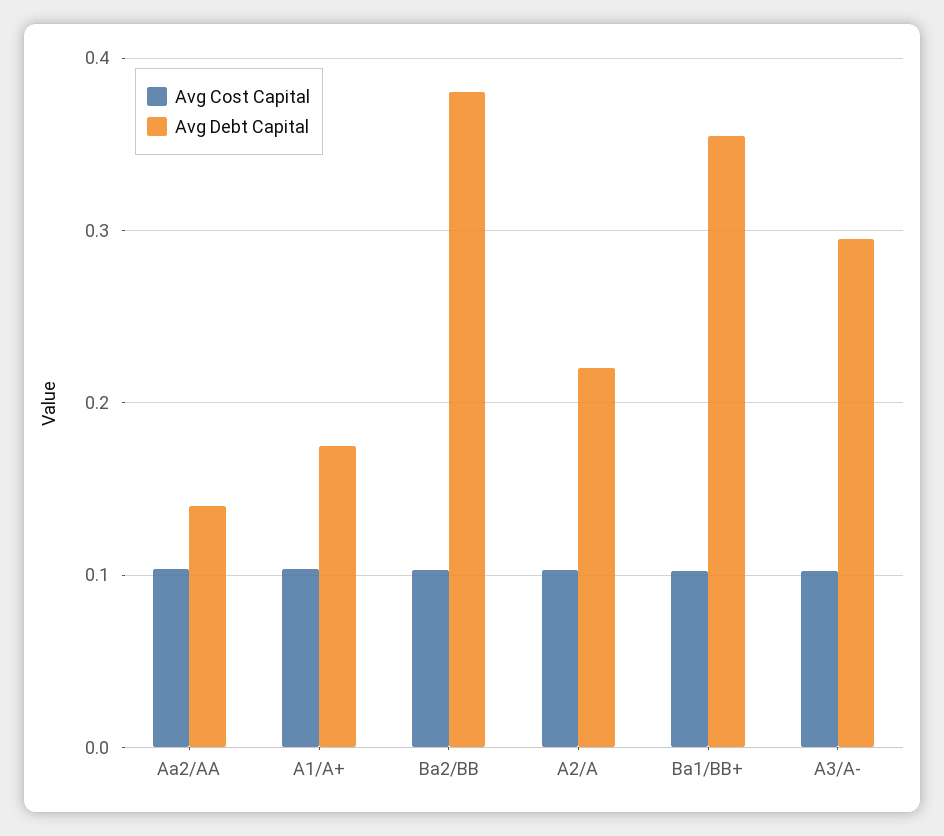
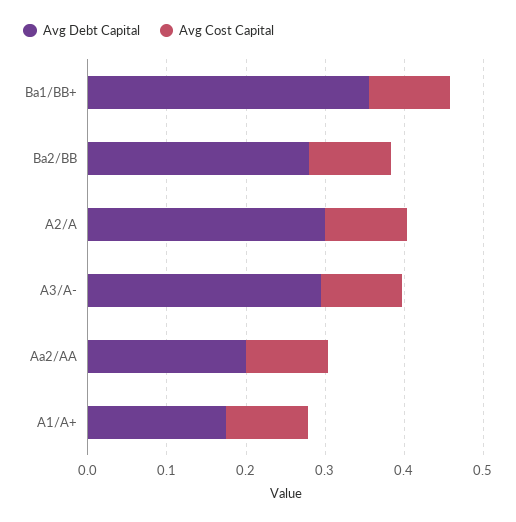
  {
    "Avg Cost Capital": {
      "Aa2/AA": 0.1,
      "A1/A+": 0.1,
      "Ba2/BB": 0.1,
      "A2/A": 0.1,
      "Ba1/BB+": 0.1,
      "A3/A-": 0.1
    },
    "Avg Debt Capital": {
-     "Aa2/AA": 0.14,
+     "Aa2/AA": 0.2,
      "A1/A+": 0.18,
-     "Ba2/BB": 0.38,
+     "Ba2/BB": 0.28,
-     "A2/A": 0.22,
+     "A2/A": 0.3,
      "Ba1/BB+": 0.36,
      "A3/A-": 0.3
    }
  }

